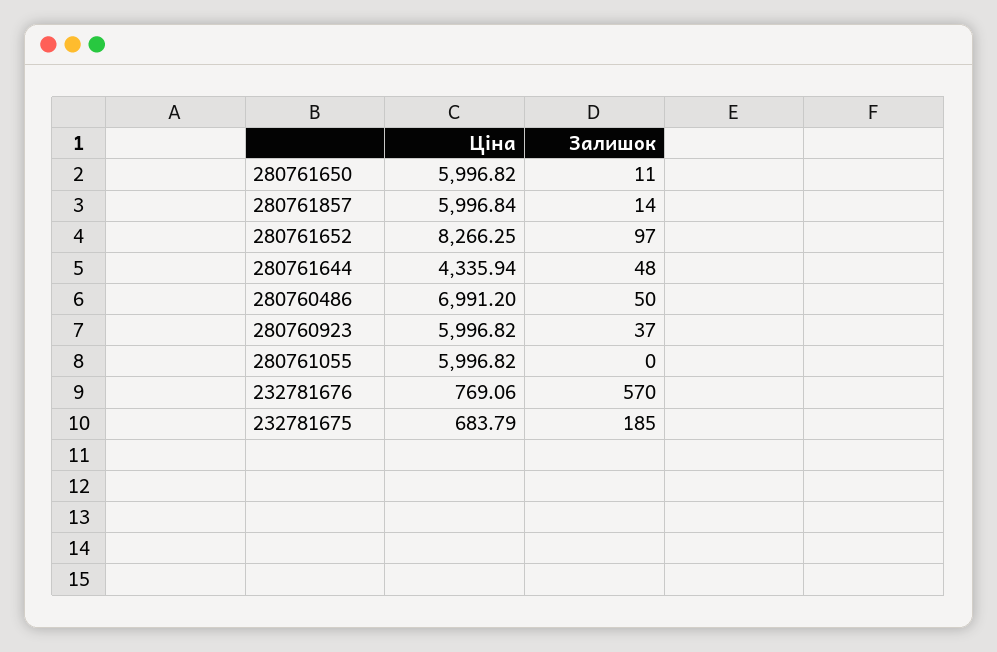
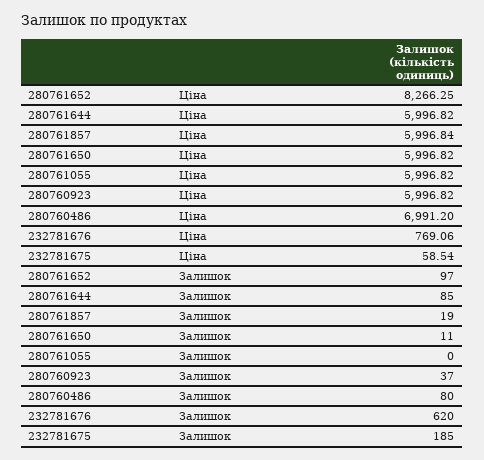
  {
    "Ціна": {
      "280761650": 5996.82,
      "280761857": 5996.84,
      "280761652": 8266.25,
-     "280761644": 4335.94,
+     "280761644": 5996.82,
      "280760486": 6991.2,
      "280760923": 5996.82,
      "280761055": 5996.82,
      "232781676": 769.06,
-     "232781675": 683.79
+     "232781675": 58.54
    },
    "Залишок": {
      "280761650": 11,
-     "280761857": 14,
+     "280761857": 19,
      "280761652": 97,
-     "280761644": 48,
+     "280761644": 85,
-     "280760486": 50,
+     "280760486": 80,
      "280760923": 37,
      "280761055": 0,
-     "232781676": 570,
+     "232781676": 620,
      "232781675": 185
    }
  }

